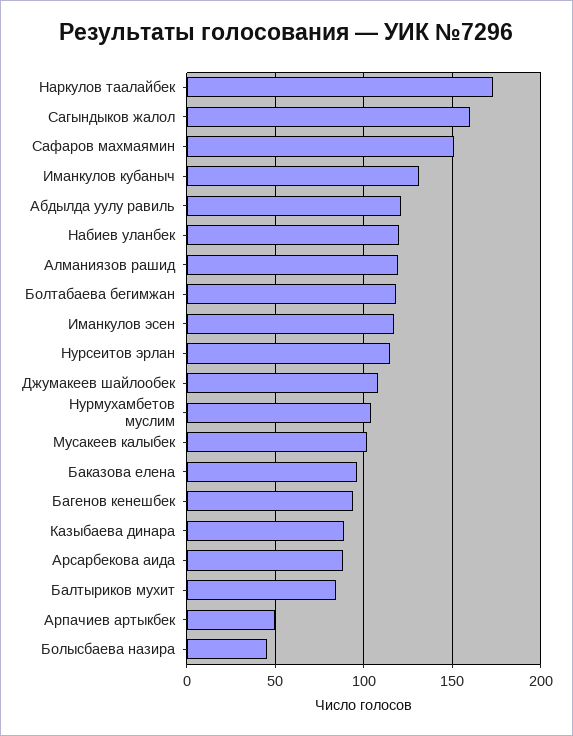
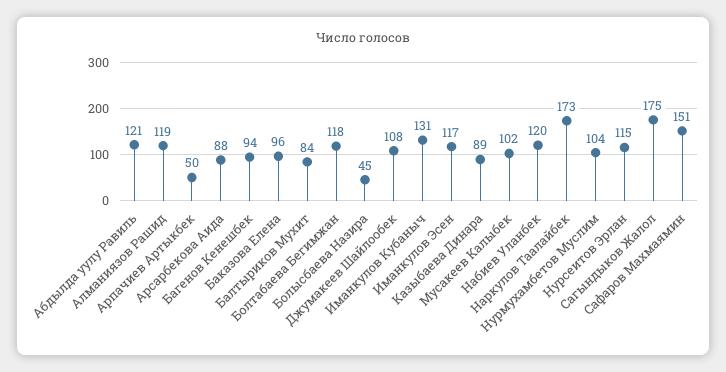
  {
    "Наркулов таалайбек": 173,
-   "Сагындыков жалол": 160,
+   "Сагындыков жалол": 175,
    "Сафаров махмаямин": 151,
    "Иманкулов кубаныч": 131,
    "Абдылда уулу равиль": 121,
    "Набиев уланбек": 120,
    "Алманиязов рашид": 119,
    "Болтабаева бегимжан": 118,
    "Иманкулов эсен": 117,
    "Нурсеитов эрлан": 115,
    "Джумакеев шайлообек": 108,
    "Нурмухамбетов муслим": 104,
    "Мусакеев калыбек": 102,
    "Баказова елена": 96,
    "Багенов кенешбек": 94,
    "Казыбаева динара": 89,
    "Арсарбекова аида": 88,
    "Балтыриков мухит": 84,
    "Арпачиев артыкбек": 50,
    "Болысбаева назира": 45
  }

